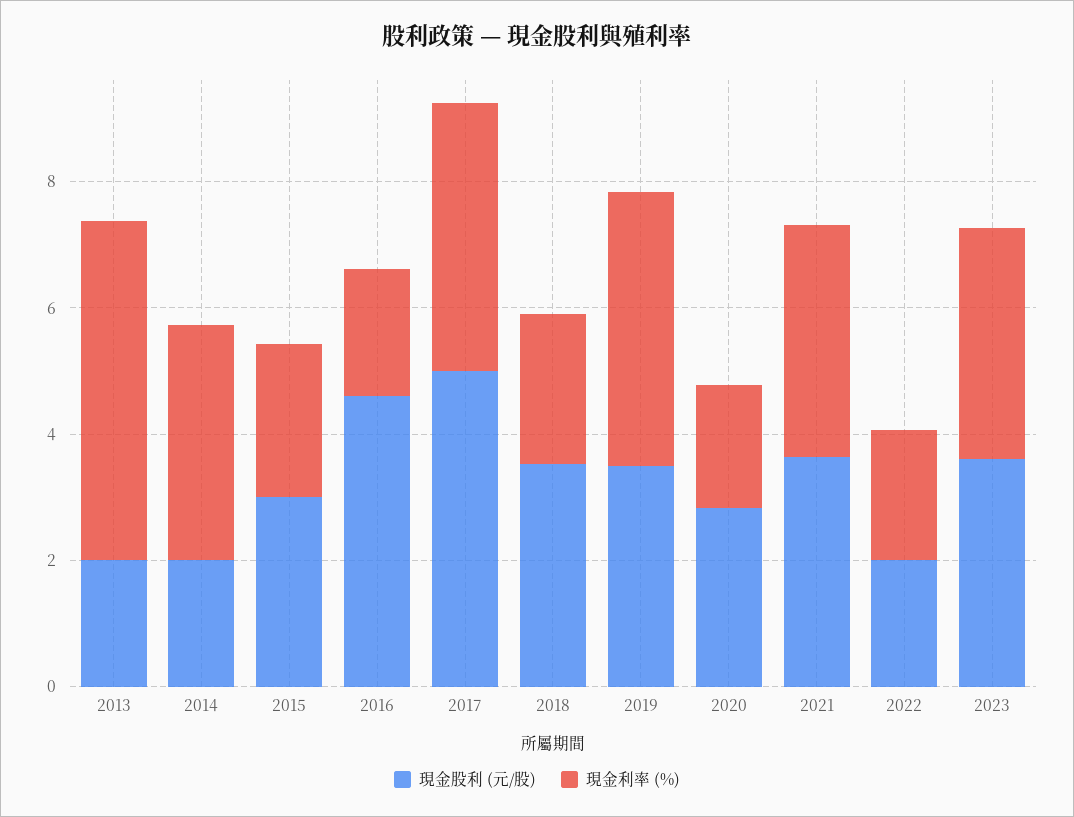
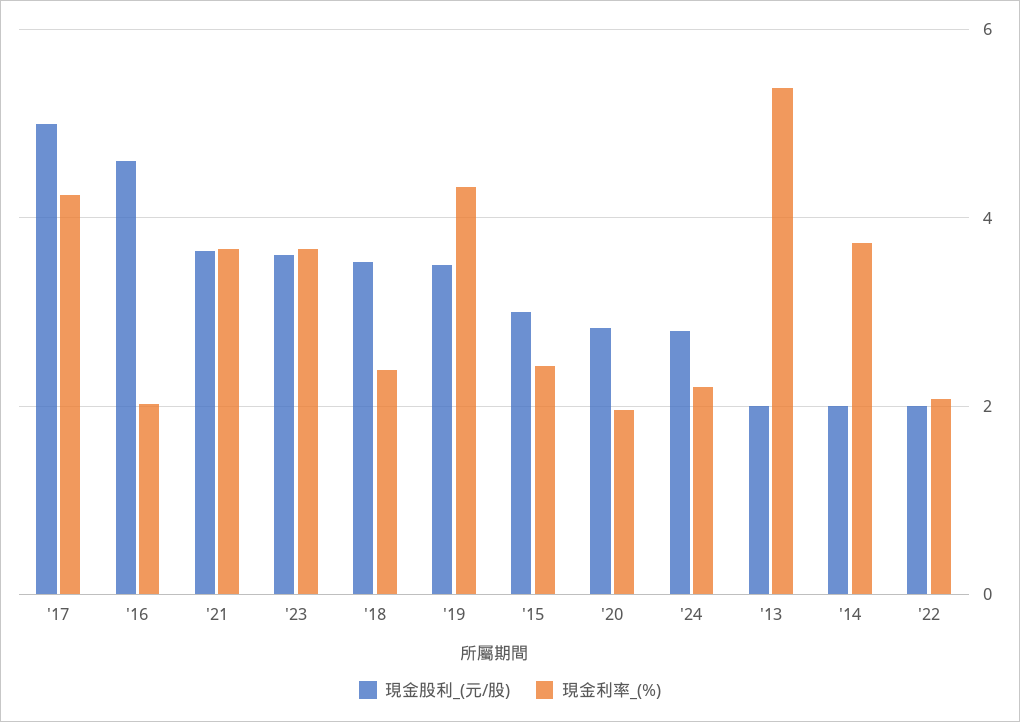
  {
    "現金股利 (元/股)": {
      "2013": 2,
      "2014": 2,
      "2015": 3,
      "2016": 4.6,
      "2017": 5,
      "2018": 3.6,
      "2019": 3.6,
      "2020": 2.8,
      "2021": 3.6,
      "2022": 2,
-     "2023": 3.6
+     "2023": 3.6,
+     "'24": 2.8
    },
    "現金利率 (%)": {
      "2013": 5.4,
      "2014": 3.8,
      "2015": 2.4,
      "2016": 2,
      "2017": 4.2,
      "2018": 2.4,
      "2019": 4.4,
      "2020": 2,
      "2021": 3.6,
      "2022": 2,
-     "2023": 3.6
+     "2023": 3.6,
+     "'24": 2.2
    }
  }

